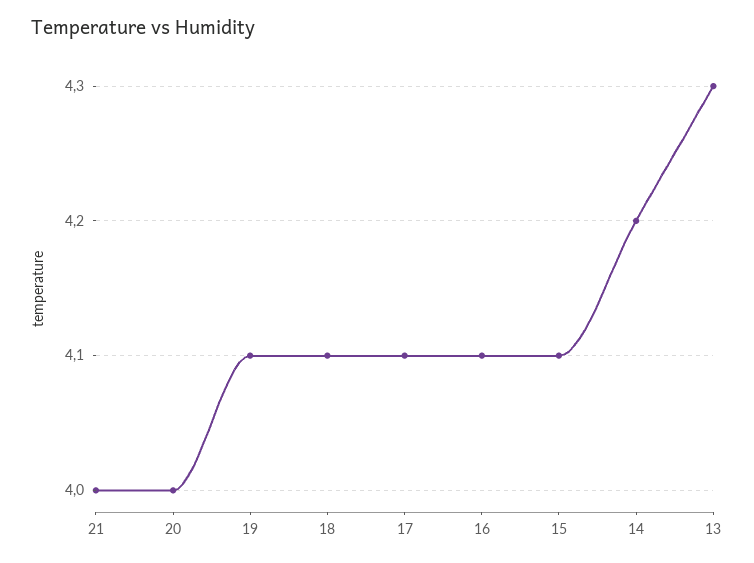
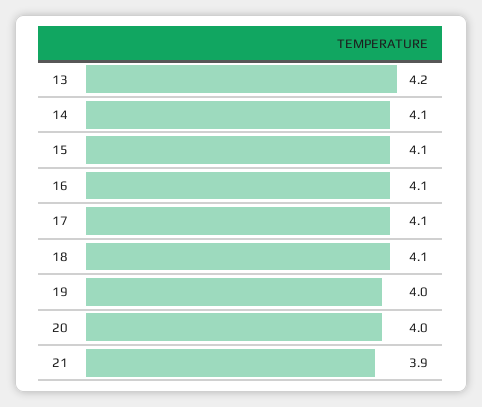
  {
-   "21": 4,
+   "21": 3.9,
    "20": 4,
-   "19": 4.1,
+   "19": 4,
    "18": 4.1,
    "17": 4.1,
    "16": 4.1,
    "15": 4.1,
-   "14": 4.2,
+   "14": 4.1,
-   "13": 4.3
+   "13": 4.2
  }

